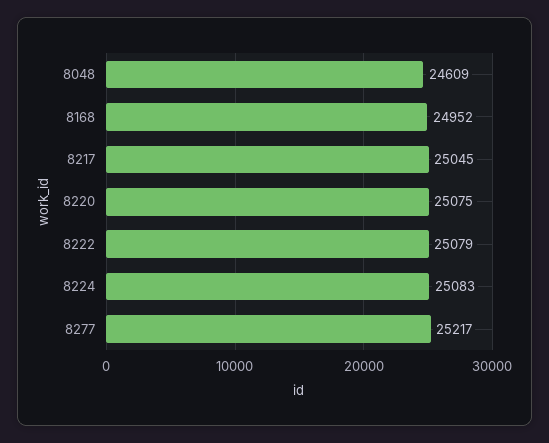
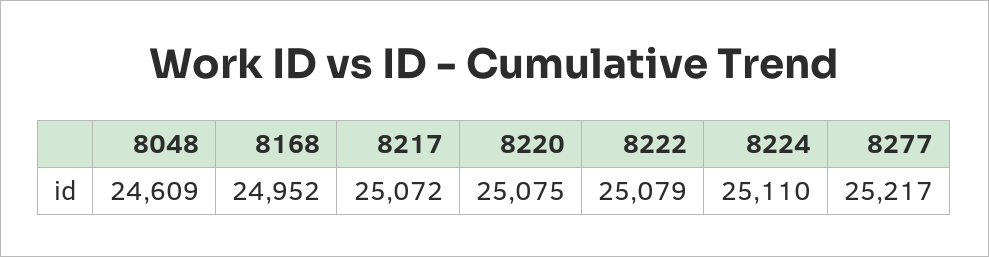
  {
    "8048": 24609,
    "8168": 24952,
-   "8217": 25045,
+   "8217": 25072,
    "8220": 25075,
    "8222": 25079,
-   "8224": 25083,
+   "8224": 25110,
    "8277": 25217
  }

